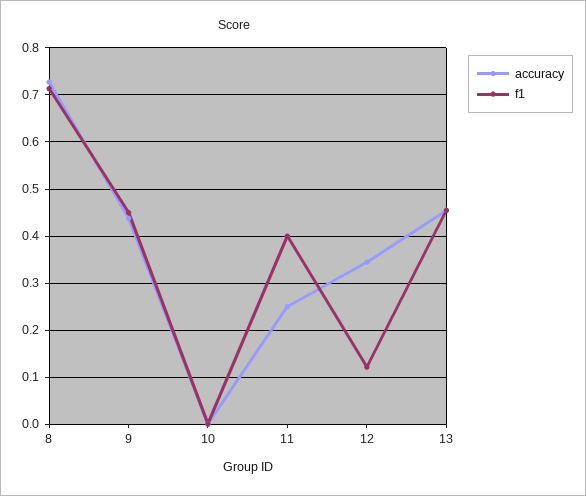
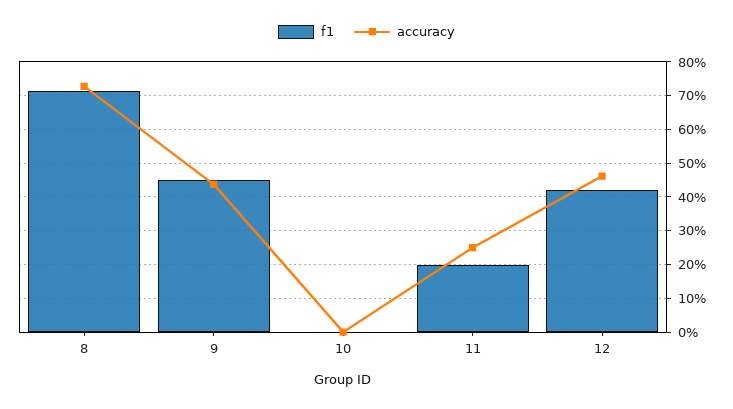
  {
    "accuracy": {
      "8": 0.72,
      "9": 0.44,
      "10": 0,
      "11": 0.26,
-     "12": 0.34,
+     "12": 0.46
-     "13": 0.46
    },
    "f1": {
      "8": 0.72,
      "9": 0.44,
      "10": 0,
-     "11": 0.4,
+     "11": 0.2,
-     "12": 0.12,
+     "12": 0.42
-     "13": 0.46
    }
  }

